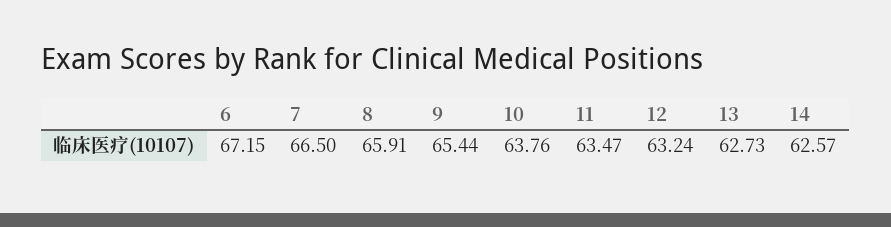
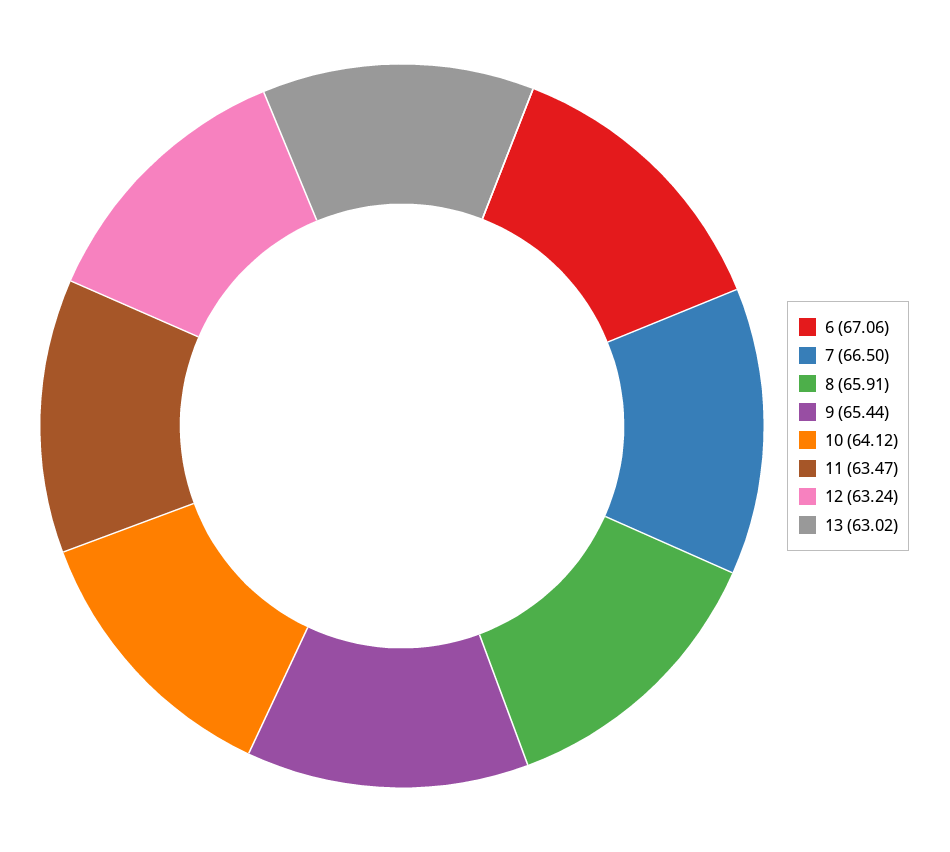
  {
-   "6": 67.15,
+   "6": 67.06,
    "7": 66.5,
    "8": 65.91,
    "9": 65.44,
-   "10": 63.76,
+   "10": 64.12,
    "11": 63.47,
    "12": 63.24,
-   "13": 62.73,
+   "13": 63.02
-   "14": 62.57
  }

